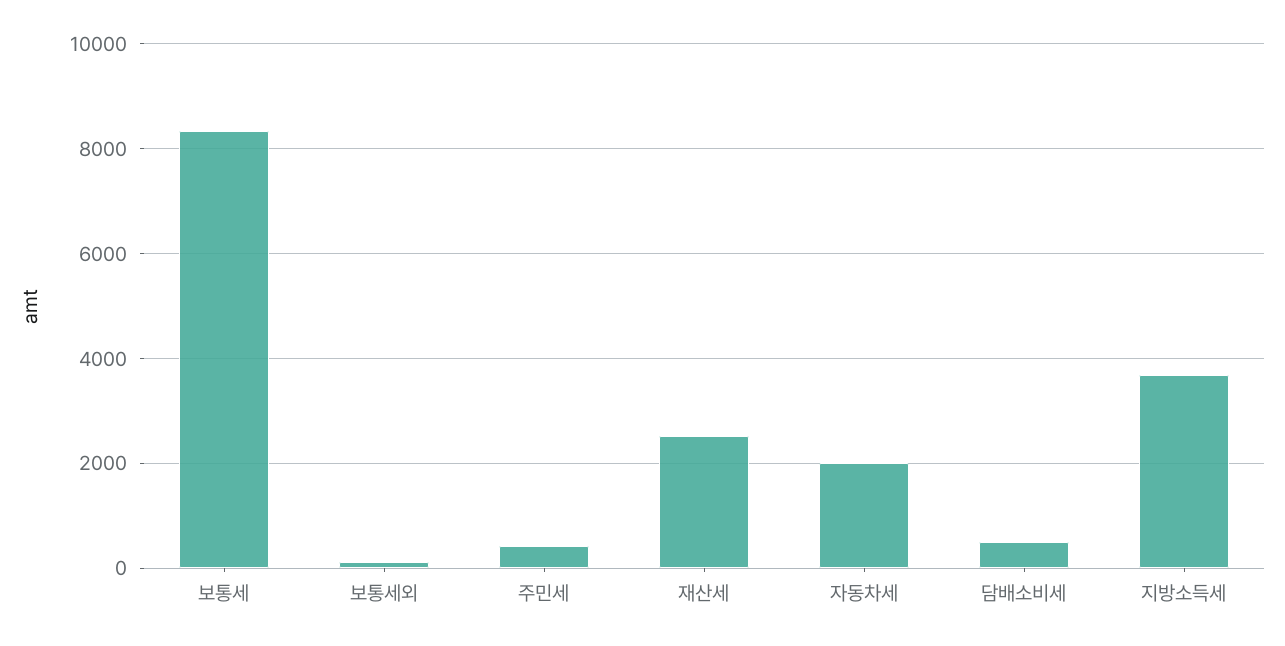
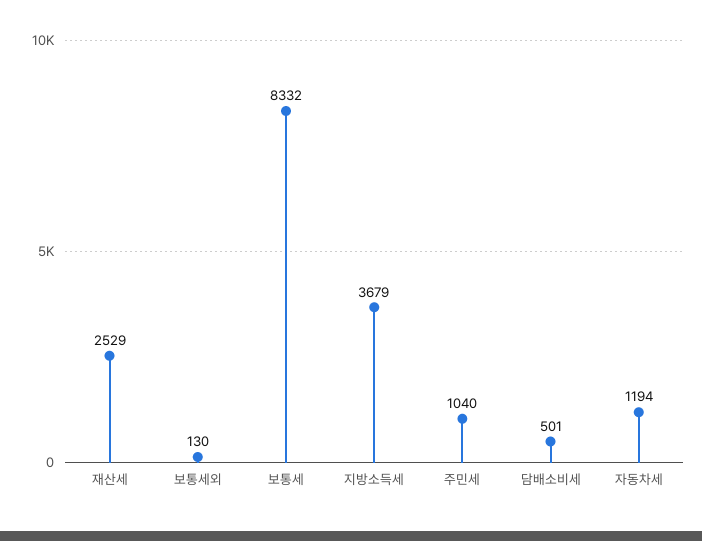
  {
    "보통세": 8332,
    "보통세외": 130,
-   "주민세": 400,
+   "주민세": 1040,
    "재산세": 2529,
-   "자동차세": 2000,
+   "자동차세": 1194,
    "담배소비세": 501,
    "지방소득세": 3679
  }

